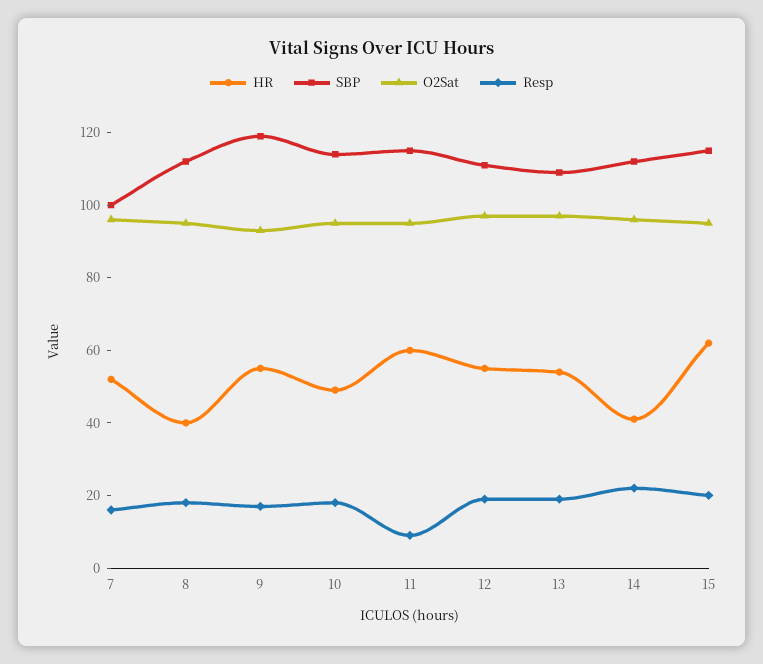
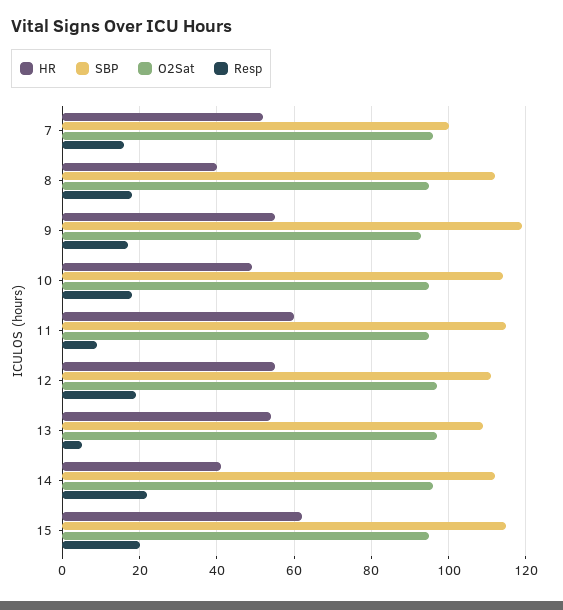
  {
    "HR": {
      "7": 50,
      "8": 40,
      "9": 55,
      "10": 50,
      "11": 60,
      "12": 55,
      "13": 55,
      "14": 40,
      "15": 60
    },
    "SBP": {
      "7": 100,
      "8": 110,
      "9": 120,
      "10": 115,
      "11": 115,
      "12": 110,
      "13": 110,
      "14": 110,
      "15": 115
    },
    "O2Sat": {
      "7": 95,
      "8": 95,
      "9": 95,
      "10": 95,
      "11": 95,
      "12": 95,
      "13": 95,
      "14": 95,
      "15": 95
    },
    "Resp": {
      "7": 15,
      "8": 20,
      "9": 15,
      "10": 20,
      "11": 10,
      "12": 20,
-     "13": 20,
+     "13": 5,
      "14": 20,
      "15": 20
    }
  }

